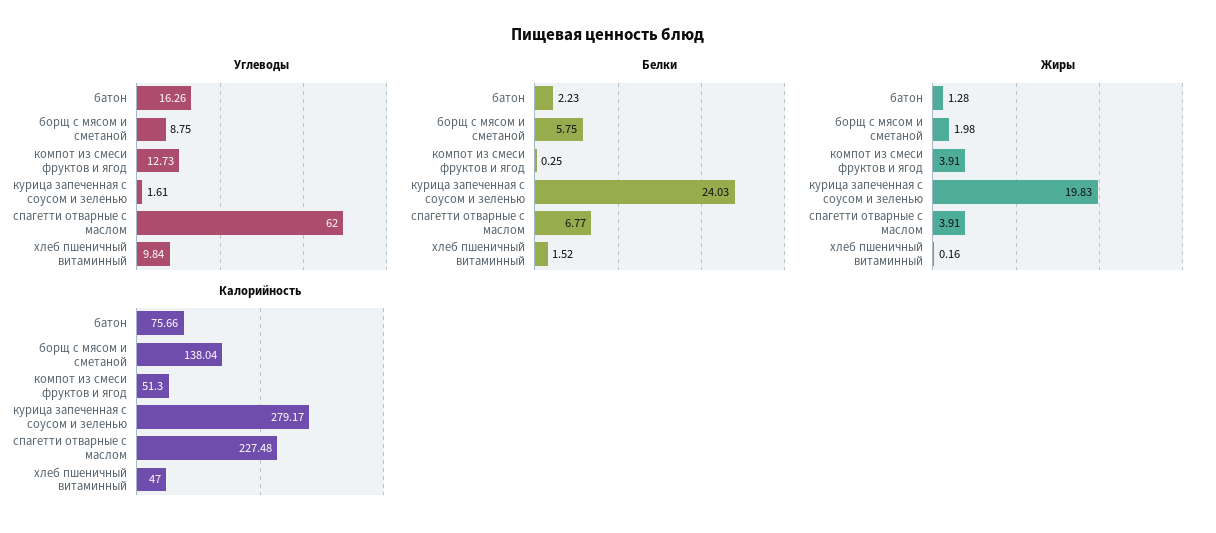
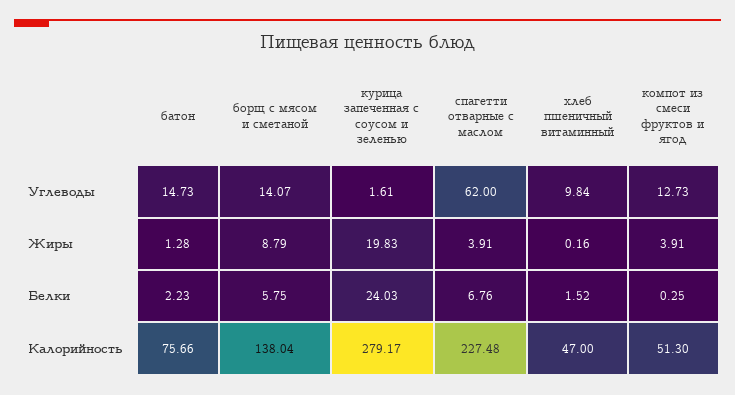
  {
    "Углеводы": {
-     "батон": 16.26,
+     "батон": 14.73,
-     "борщ с мясом и сметаной": 8.75,
+     "борщ с мясом и сметаной": 14.07,
      "компот из смеси фруктов и ягод": 12.73,
      "курица запеченная с соусом и зеленью": 1.61,
      "спагетти отварные с маслом": 62,
      "хлеб пшеничный витаминный": 9.84
    },
    "Белки": {
      "батон": 2.23,
      "борщ с мясом и сметаной": 5.75,
      "компот из смеси фруктов и ягод": 0.25,
      "курица запеченная с соусом и зеленью": 24.03,
-     "спагетти отварные с маслом": 6.77,
+     "спагетти отварные с маслом": 6.76,
      "хлеб пшеничный витаминный": 1.52
    },
    "Жиры": {
      "батон": 1.28,
-     "борщ с мясом и сметаной": 1.98,
+     "борщ с мясом и сметаной": 8.79,
      "компот из смеси фруктов и ягод": 3.91,
      "курица запеченная с соусом и зеленью": 19.83,
      "спагетти отварные с маслом": 3.91,
      "хлеб пшеничный витаминный": 0.16
    },
    "Калорийность": {
      "батон": 75.66,
      "борщ с мясом и сметаной": 138.04,
      "компот из смеси фруктов и ягод": 51.3,
      "курица запеченная с соусом и зеленью": 279.17,
      "спагетти отварные с маслом": 227.48,
      "хлеб пшеничный витаминный": 47
    }
  }

